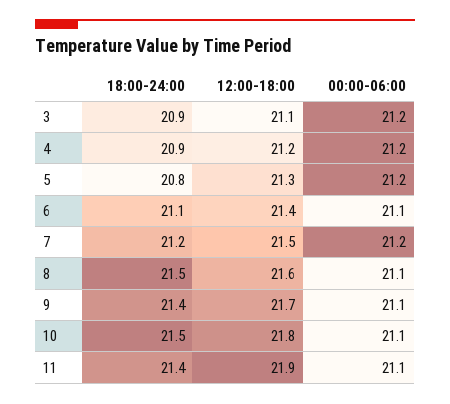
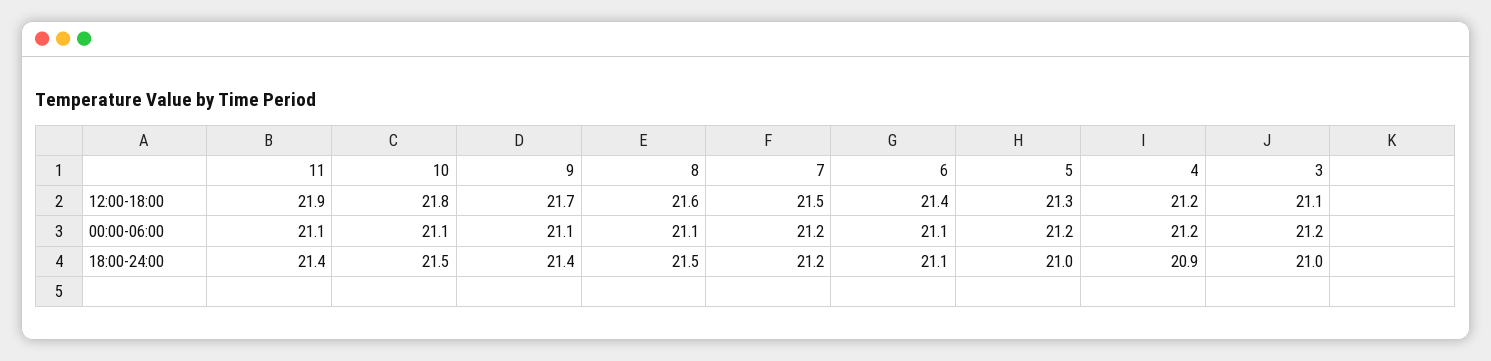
  {
    "18:00-24:00": {
-     "3": 20.9,
+     "3": 21,
      "4": 20.9,
-     "5": 20.8,
+     "5": 21,
      "6": 21.1,
      "7": 21.2,
      "8": 21.5,
      "9": 21.4,
      "10": 21.5,
      "11": 21.4
    },
    "12:00-18:00": {
      "3": 21.1,
      "4": 21.2,
      "5": 21.3,
      "6": 21.4,
      "7": 21.5,
      "8": 21.6,
      "9": 21.7,
      "10": 21.8,
      "11": 21.9
    },
    "00:00-06:00": {
      "3": 21.2,
      "4": 21.2,
      "5": 21.2,
      "6": 21.1,
      "7": 21.2,
      "8": 21.1,
      "9": 21.1,
      "10": 21.1,
      "11": 21.1
    }
  }

